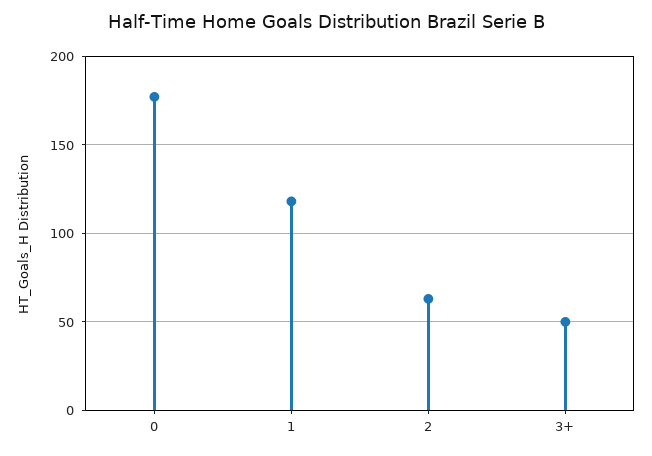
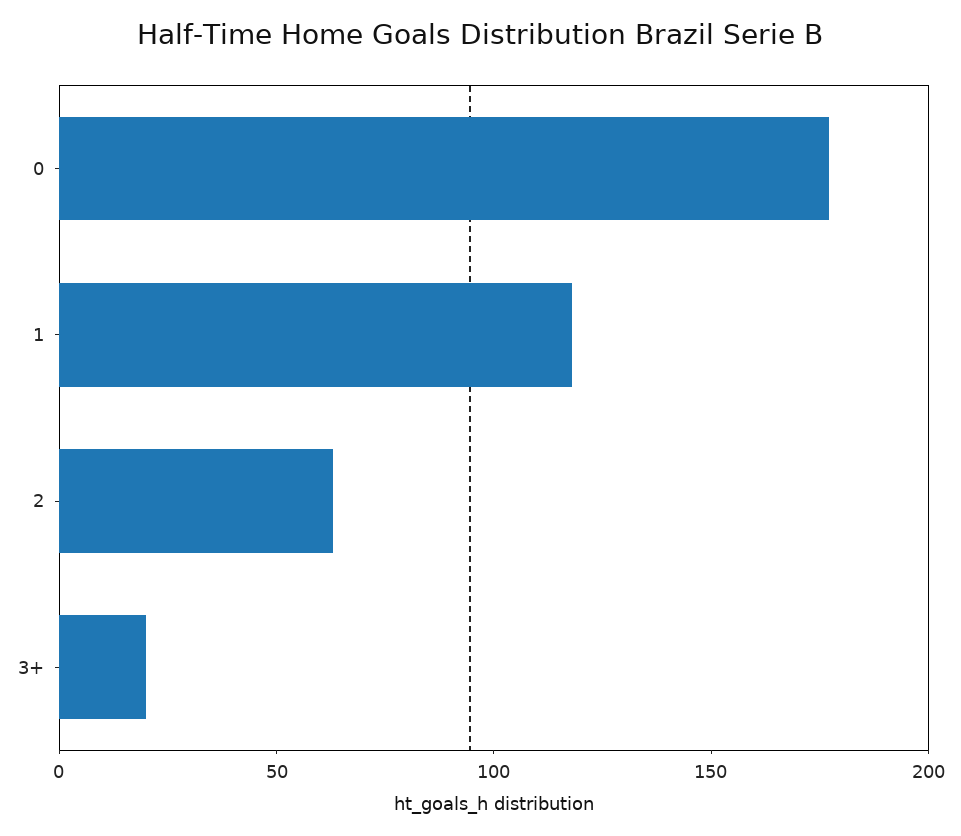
  {
    "0": 175,
    "1": 120,
    "2": 65,
-   "3+": 50
+   "3+": 20
  }

